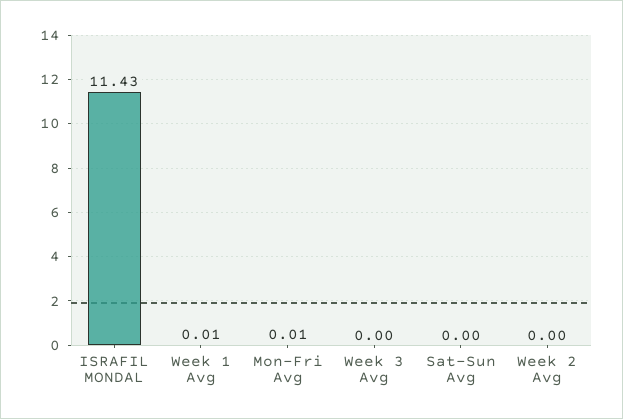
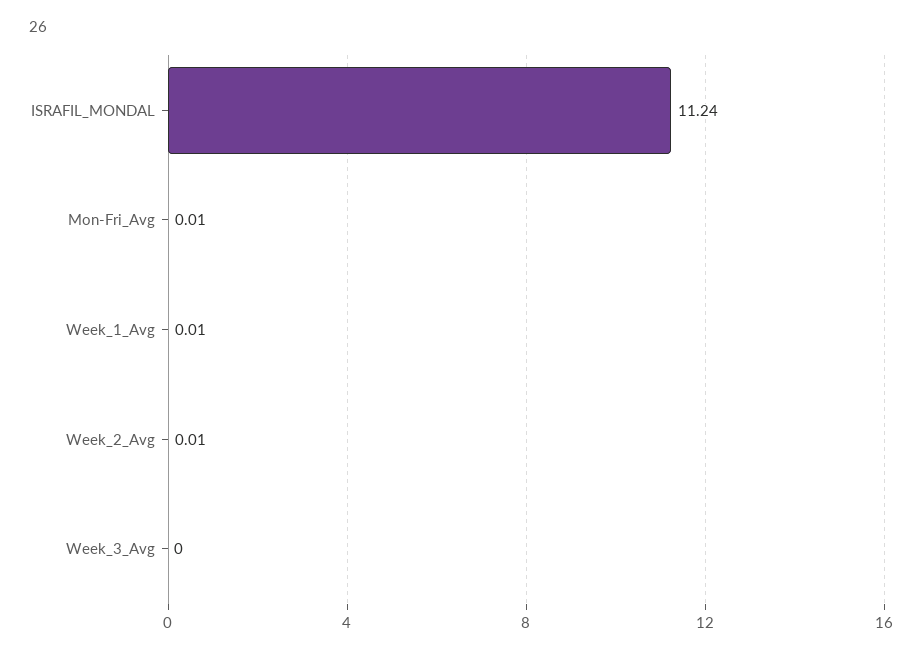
  {
-   "ISRAFIL MONDAL": 11.43,
+   "ISRAFIL MONDAL": 11.24,
    "Week 1 Avg": 0.01,
    "Mon-Fri Avg": 0.01,
    "Week 3 Avg": 0,
-   "Sat-Sun Avg": 0,
-   "Week 2 Avg": 0
+   "Week 2 Avg": 0.01
  }

